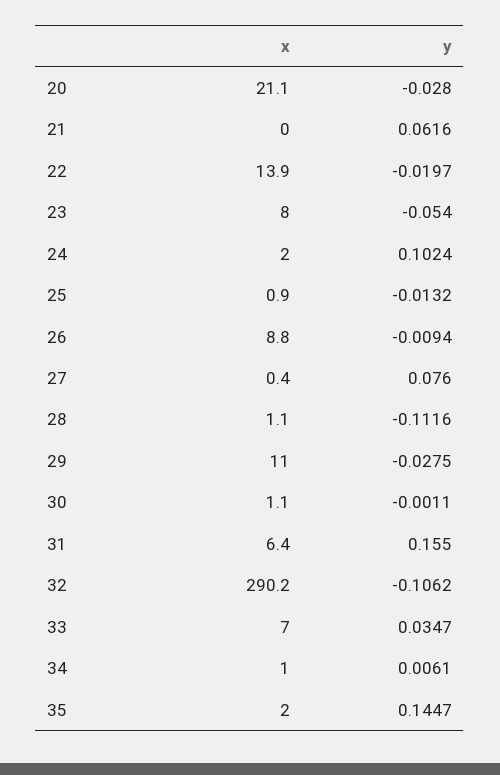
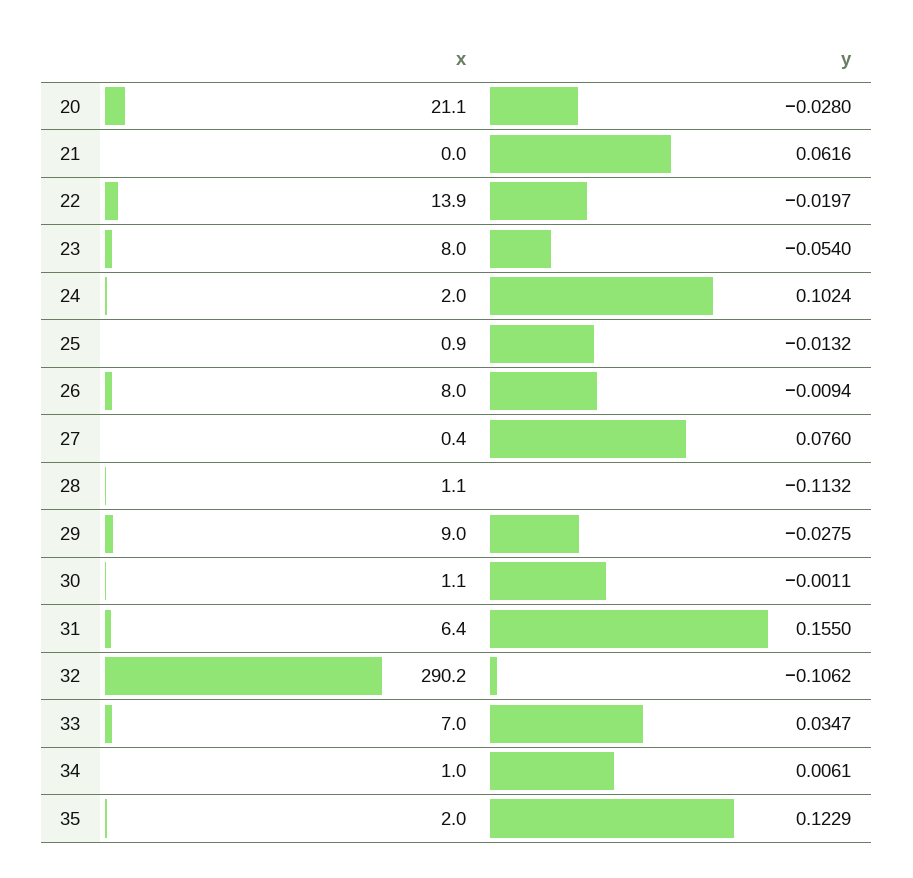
  {
    "x": {
      "20": 21.1,
      "21": 0,
      "22": 13.9,
      "23": 8,
      "24": 2,
      "25": 0.9,
-     "26": 8.8,
+     "26": 8,
      "27": 0.4,
      "28": 1.1,
-     "29": 11,
+     "29": 9,
      "30": 1.1,
      "31": 6.4,
      "32": 290.2,
      "33": 7,
      "34": 1,
      "35": 2
    },
    "y": {
      "20": -0.028,
      "21": 0.0616,
      "22": -0.0197,
      "23": -0.054,
      "24": 0.1024,
      "25": -0.0132,
      "26": -0.0094,
      "27": 0.076,
-     "28": -0.1116,
+     "28": -0.1132,
      "29": -0.0275,
      "30": -0.0011,
      "31": 0.155,
      "32": -0.1062,
      "33": 0.0347,
      "34": 0.0061,
-     "35": 0.1447
+     "35": 0.1229
    }
  }

